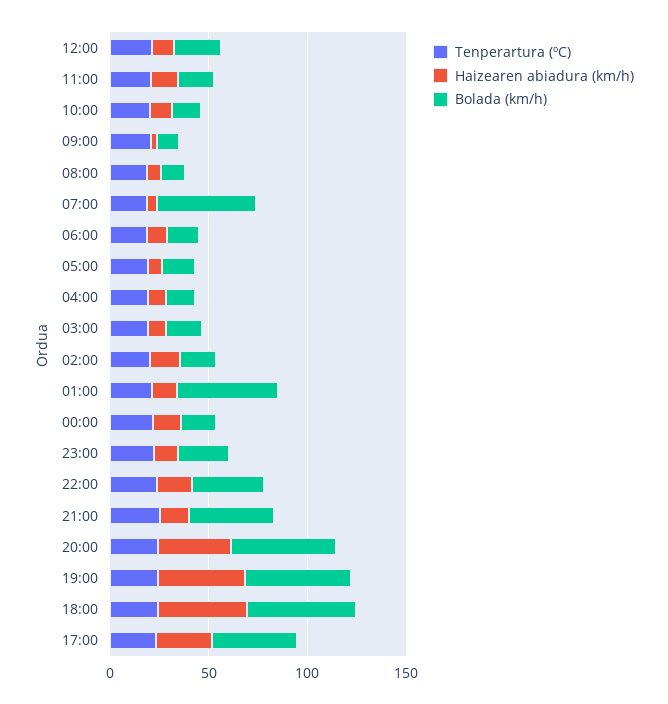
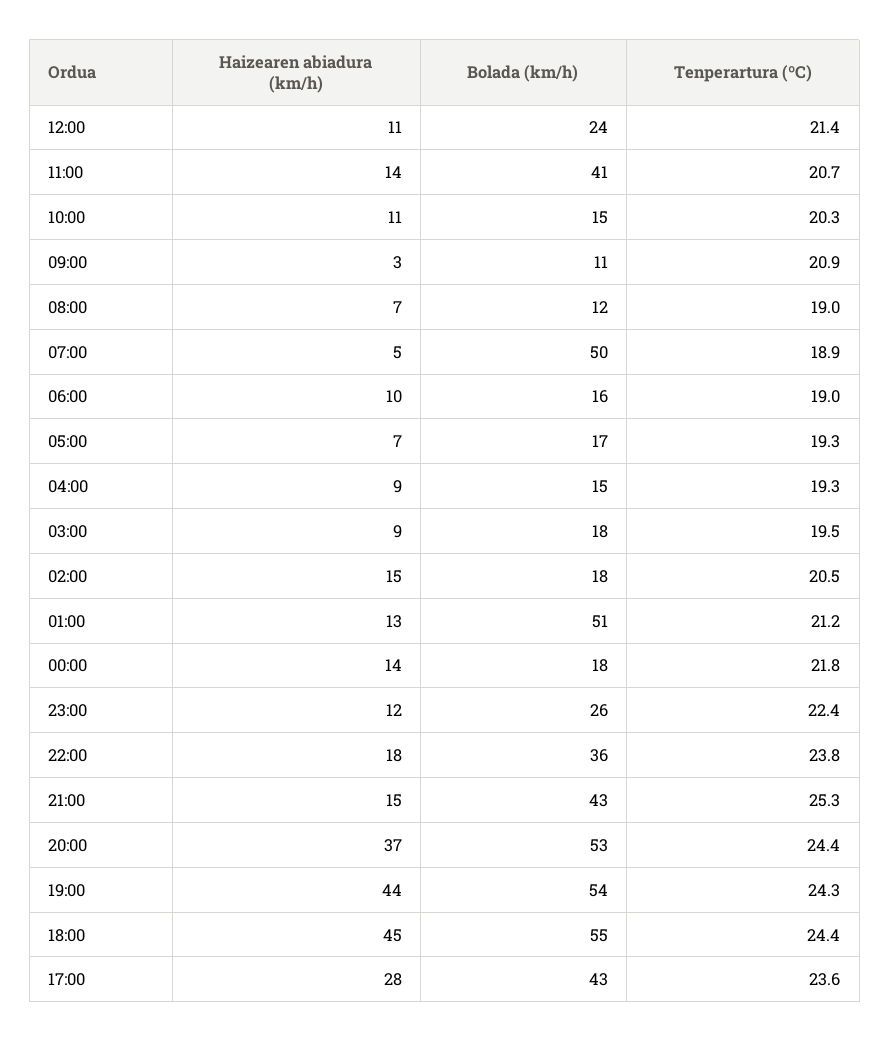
  {
    "Tenperartura (ºC)": {
      "12:00": 21.4,
      "11:00": 20.7,
      "10:00": 20.3,
      "09:00": 20.9,
      "08:00": 19,
      "07:00": 18.9,
      "06:00": 19,
      "05:00": 19.3,
      "04:00": 19.3,
      "03:00": 19.5,
      "02:00": 20.5,
      "01:00": 21.2,
      "00:00": 21.8,
      "23:00": 22.4,
      "22:00": 23.8,
      "21:00": 25.3,
      "20:00": 24.4,
      "19:00": 24.3,
      "18:00": 24.4,
      "17:00": 23.6
    },
    "Haizearen abiadura (km/h)": {
      "12:00": 11,
      "11:00": 14,
      "10:00": 11,
      "09:00": 3,
      "08:00": 7,
      "07:00": 5,
      "06:00": 10,
      "05:00": 7,
      "04:00": 9,
      "03:00": 9,
      "02:00": 15,
      "01:00": 13,
      "00:00": 14,
      "23:00": 12,
      "22:00": 18,
      "21:00": 15,
      "20:00": 37,
      "19:00": 44,
      "18:00": 45,
      "17:00": 28
    },
    "Bolada (km/h)": {
      "12:00": 24,
-     "11:00": 20,
+     "11:00": 41,
      "10:00": 15,
      "09:00": 11,
      "08:00": 12,
      "07:00": 50,
      "06:00": 16,
      "05:00": 17,
      "04:00": 15,
      "03:00": 18,
      "02:00": 18,
      "01:00": 51,
      "00:00": 18,
      "23:00": 26,
      "22:00": 36,
      "21:00": 43,
      "20:00": 53,
      "19:00": 54,
      "18:00": 55,
      "17:00": 43
    }
  }

